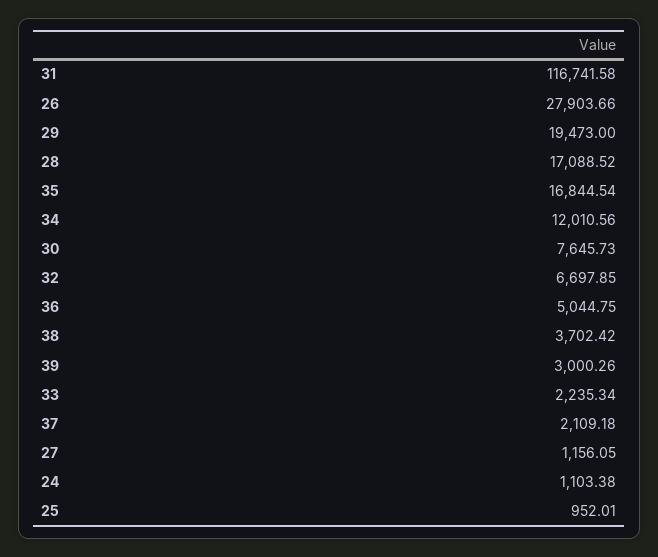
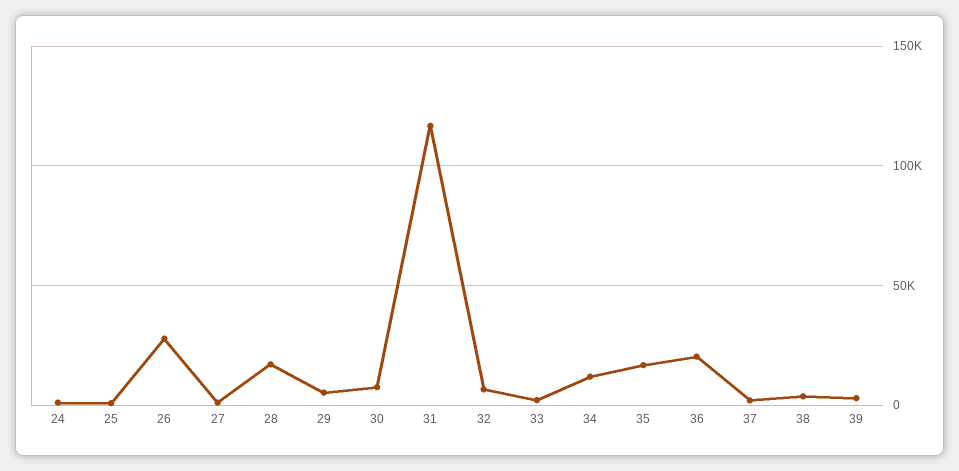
  {
    "31": 116741.58,
    "26": 27903.66,
-   "29": 19473,
+   "29": 5000,
    "28": 17088.52,
    "35": 16844.54,
    "34": 12010.56,
    "30": 7645.73,
    "32": 6697.85,
-   "36": 5044.75,
+   "36": 20000,
    "38": 3702.42,
    "39": 3000.26,
    "33": 2235.34,
    "37": 2109.18,
    "27": 1156.05,
    "24": 1103.38,
    "25": 952.01
  }

